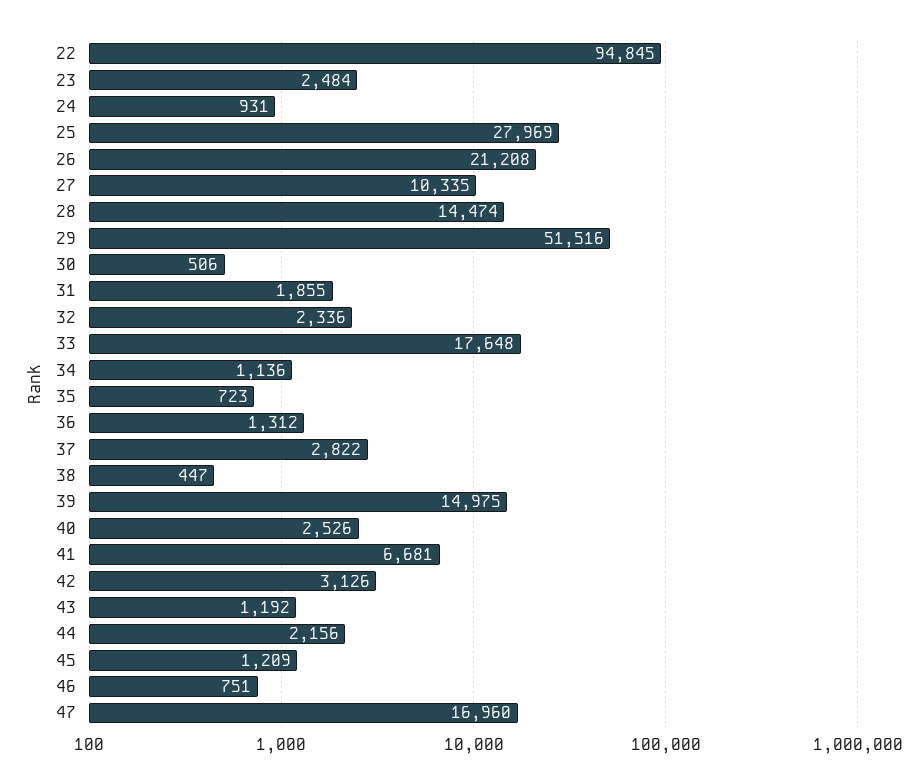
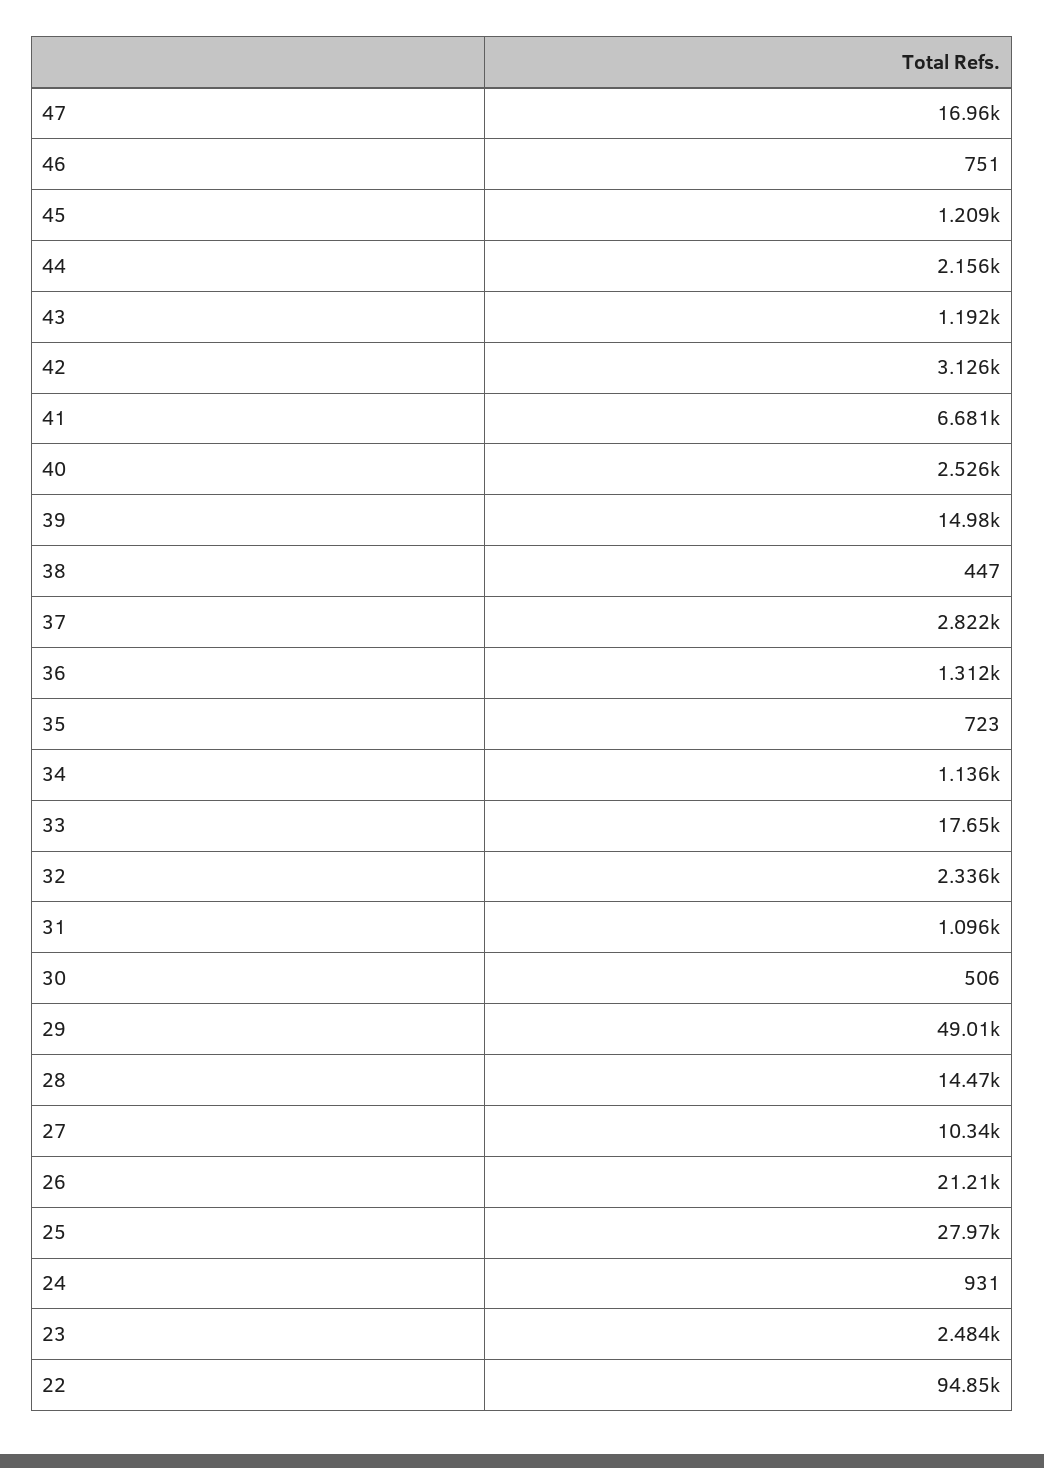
  {
    "22": 94845,
    "23": 2484,
    "24": 931,
    "25": 27969,
    "26": 21208,
    "27": 10335,
    "28": 14474,
-   "29": 51516,
+   "29": 49010,
    "30": 506,
-   "31": 1855,
+   "31": 1096,
    "32": 2336,
    "33": 17648,
    "34": 1136,
    "35": 723,
    "36": 1312,
    "37": 2822,
    "38": 447,
    "39": 14975,
    "40": 2526,
    "41": 6681,
    "42": 3126,
    "43": 1192,
    "44": 2156,
    "45": 1209,
    "46": 751,
    "47": 16960
  }

